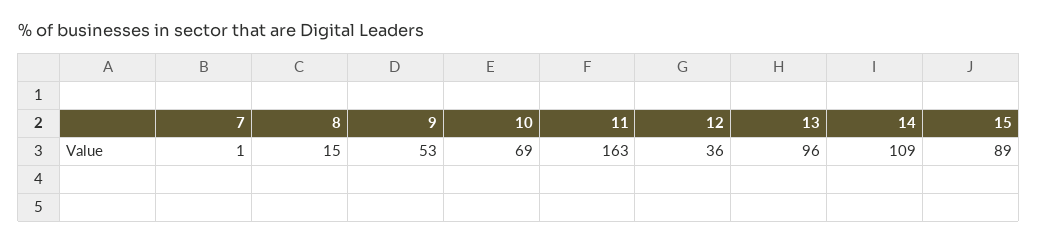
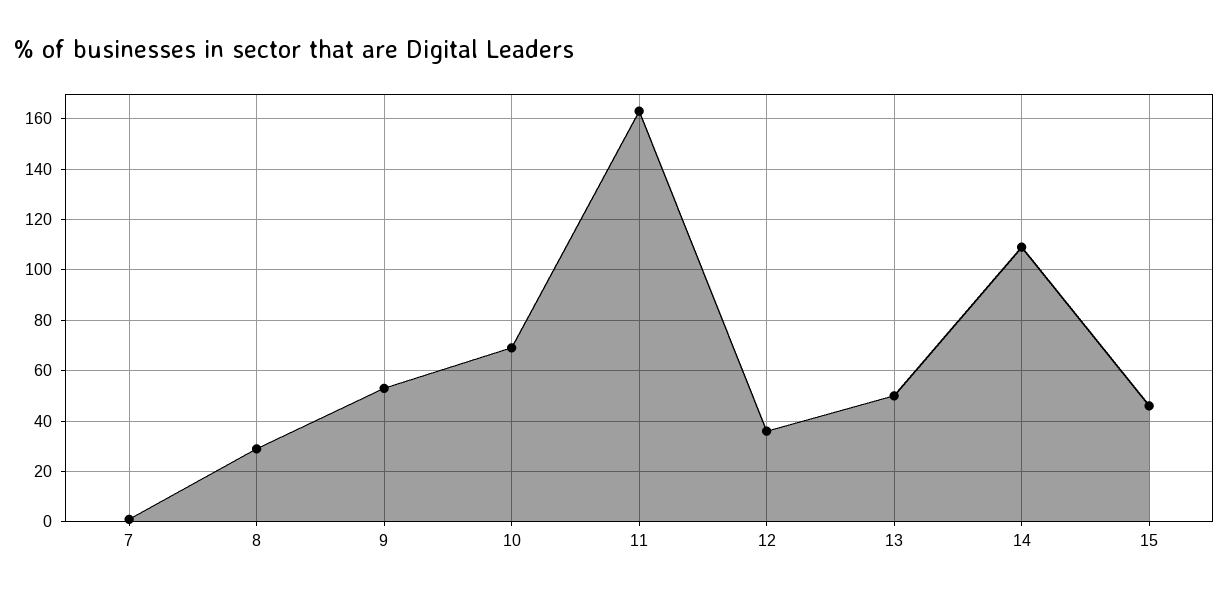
  {
    "7": 1,
-   "8": 15,
+   "8": 30,
    "9": 53,
    "10": 69,
    "11": 163,
    "12": 36,
-   "13": 96,
+   "13": 50,
    "14": 109,
-   "15": 89
+   "15": 45
  }

